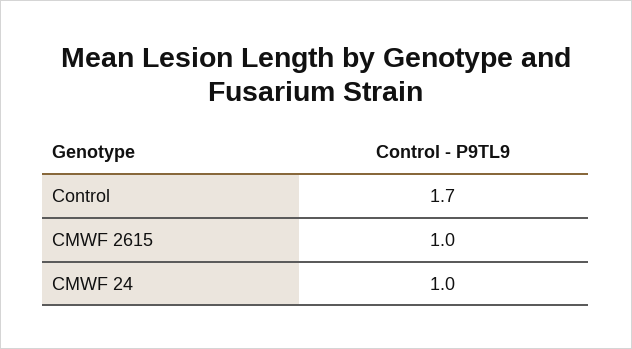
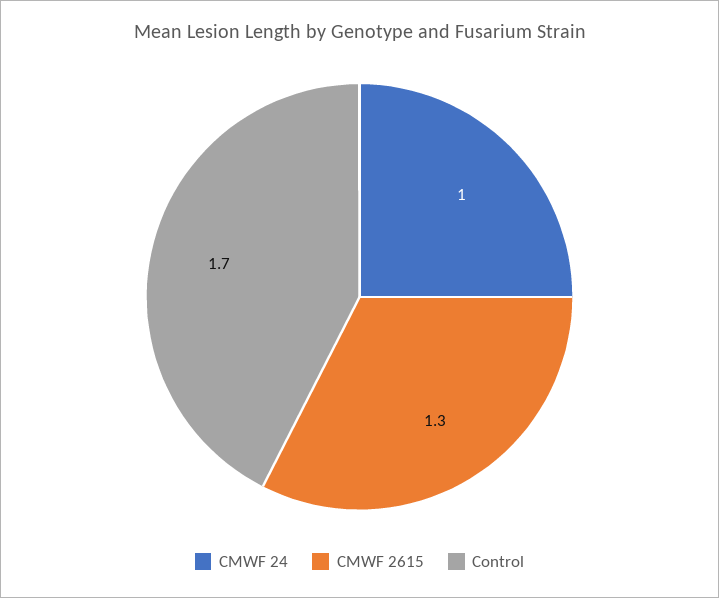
  {
    "Control": 1.7,
-   "CMWF 2615": 1,
+   "CMWF 2615": 1.3,
    "CMWF 24": 1
  }

